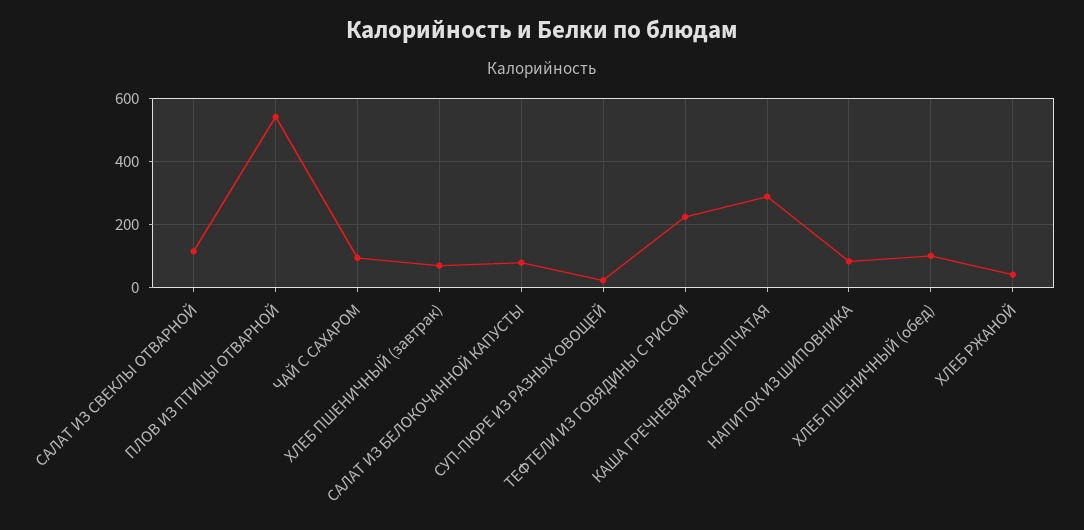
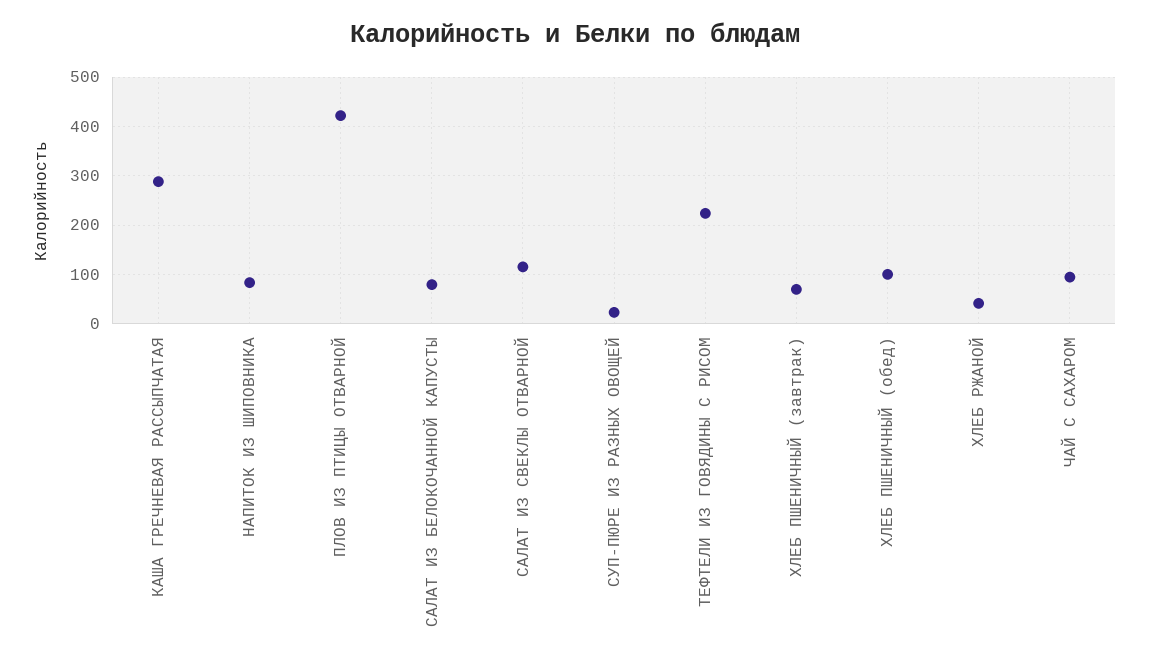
  {
    "САЛАТ ИЗ СВЕКЛЫ ОТВАРНОЙ": 120,
-   "ПЛОВ ИЗ ПТИЦЫ ОТВАРНОЙ": 540,
+   "ПЛОВ ИЗ ПТИЦЫ ОТВАРНОЙ": 420,
    "ЧАЙ С САХАРОМ": 100,
    "ХЛЕБ ПШЕНИЧНЫЙ (завтрак)": 80,
    "САЛАТ ИЗ БЕЛОКОЧАННОЙ КАПУСТЫ": 80,
    "СУП-ПЮРЕ ИЗ РАЗНЫХ ОВОЩЕЙ": 20,
    "ТЕФТЕЛИ ИЗ ГОВЯДИНЫ С РИСОМ": 220,
    "КАША ГРЕЧНЕВАЯ РАССЫПЧАТАЯ": 280,
    "НАПИТОК ИЗ ШИПОВНИКА": 80,
    "ХЛЕБ ПШЕНИЧНЫЙ (обед)": 100,
    "ХЛЕБ РЖАНОЙ": 40
  }

